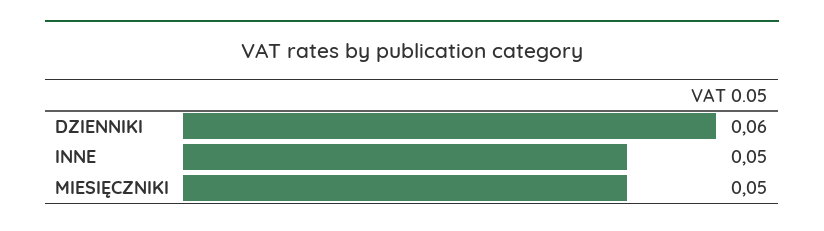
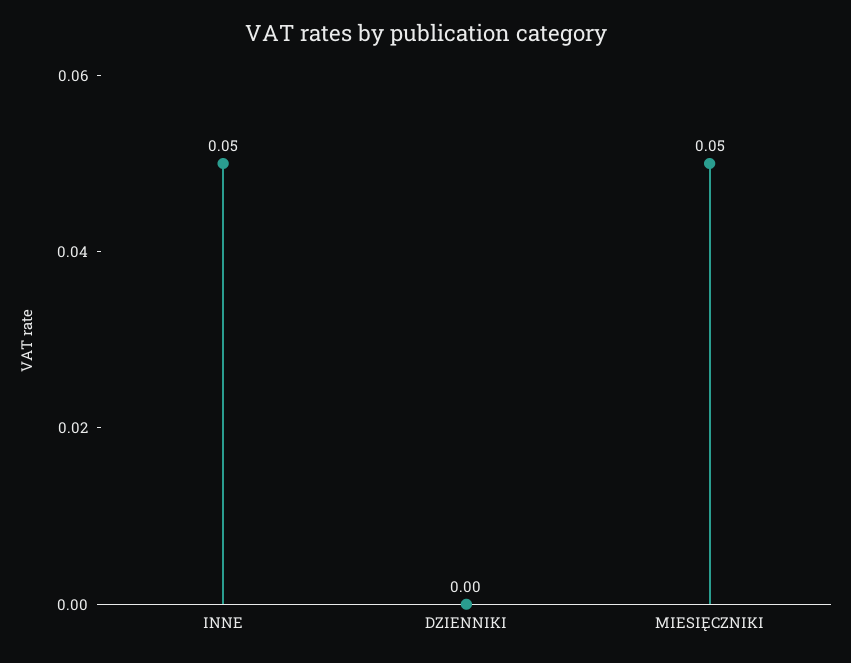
  {
-   "DZIENNIKI": 0.06,
+   "DZIENNIKI": 0,
    "INNE": 0.05,
    "MIESIĘCZNIKI": 0.05
  }

